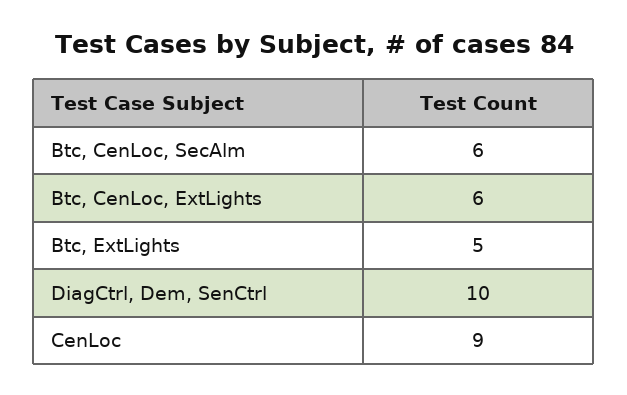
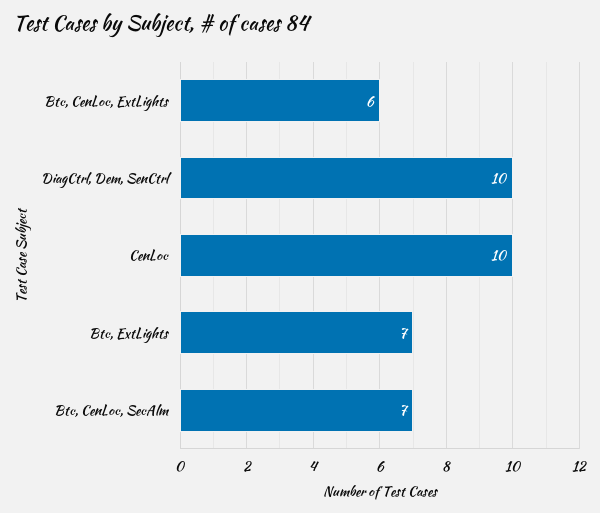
  {
-   "Btc, CenLoc, SecAlm": 6,
+   "Btc, CenLoc, SecAlm": 7,
    "Btc, CenLoc, ExtLights": 6,
-   "Btc, ExtLights": 5,
+   "Btc, ExtLights": 7,
    "DiagCtrl, Dem, SenCtrl": 10,
-   "CenLoc": 9
+   "CenLoc": 10
  }

